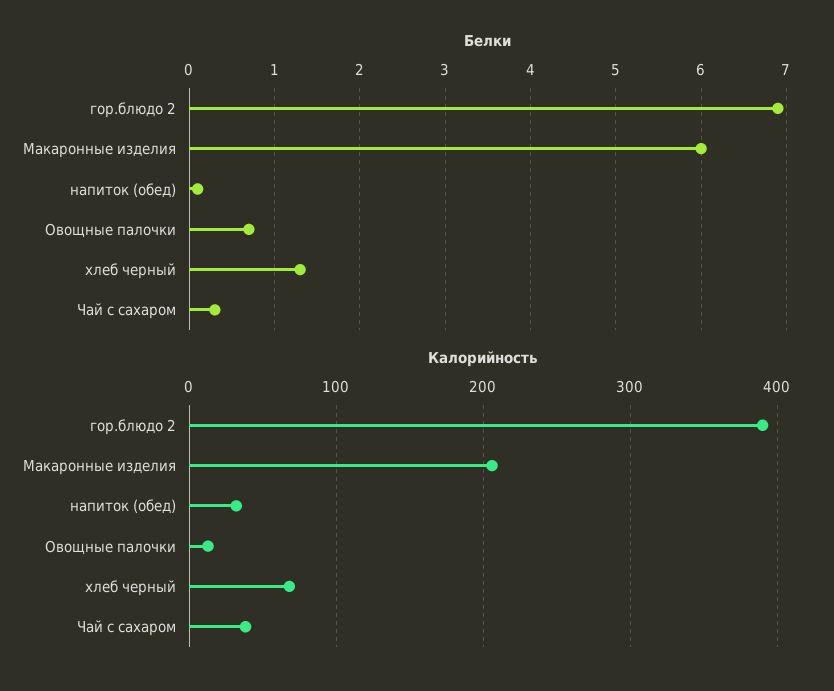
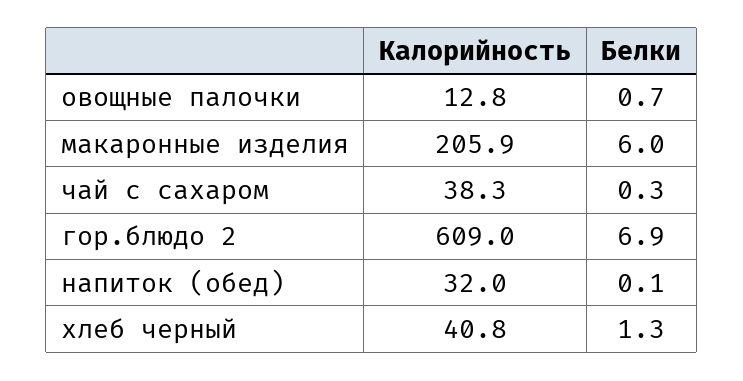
  {
    "Белки": {
      "гор.блюдо 2": 6.9,
      "Макаронные изделия": 6,
      "напиток (обед)": 0.1,
      "Овощные палочки": 0.7,
      "хлеб черный": 1.3,
      "Чай с сахаром": 0.3
    },
    "Калорийность": {
-     "гор.блюдо 2": 390,
+     "гор.блюдо 2": 609,
      "Макаронные изделия": 205.9,
      "напиток (обед)": 32,
      "Овощные палочки": 12.8,
-     "хлеб черный": 70,
+     "хлеб черный": 40.8,
      "Чай с сахаром": 38.3
    }
  }

